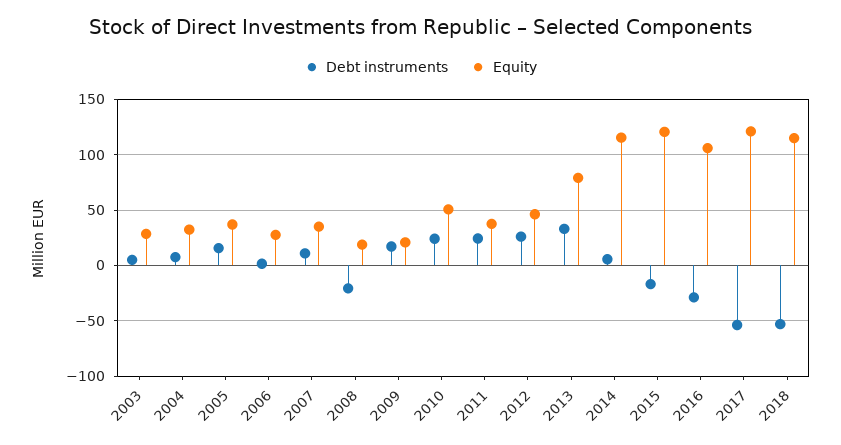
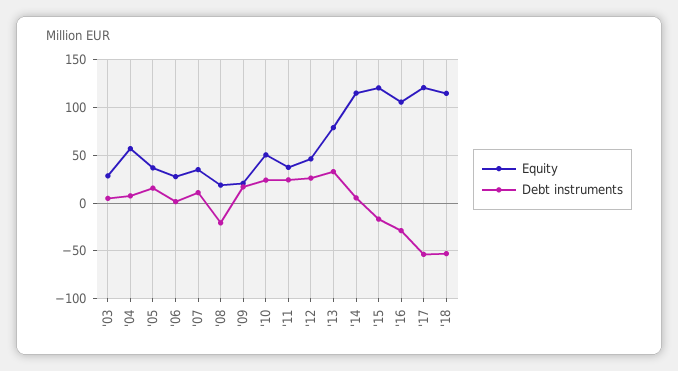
  {
    "Debt instruments": {
      "2003": 10,
      "2004": 10,
      "2005": 20,
      "2006": 0,
      "2007": 10,
      "2008": -20,
      "2009": 20,
      "2010": 20,
      "2011": 20,
      "2012": 30,
      "2013": 30,
      "2014": 10,
      "2015": -20,
      "2016": -30,
      "2017": -50,
      "2018": -50
    },
    "Equity": {
      "2003": 30,
-     "2004": 30,
+     "2004": 60,
      "2005": 40,
      "2006": 30,
      "2007": 40,
      "2008": 20,
      "2009": 20,
      "2010": 50,
      "2011": 40,
      "2012": 50,
      "2013": 80,
      "2014": 120,
      "2015": 120,
      "2016": 110,
      "2017": 120,
      "2018": 110
    }
  }

